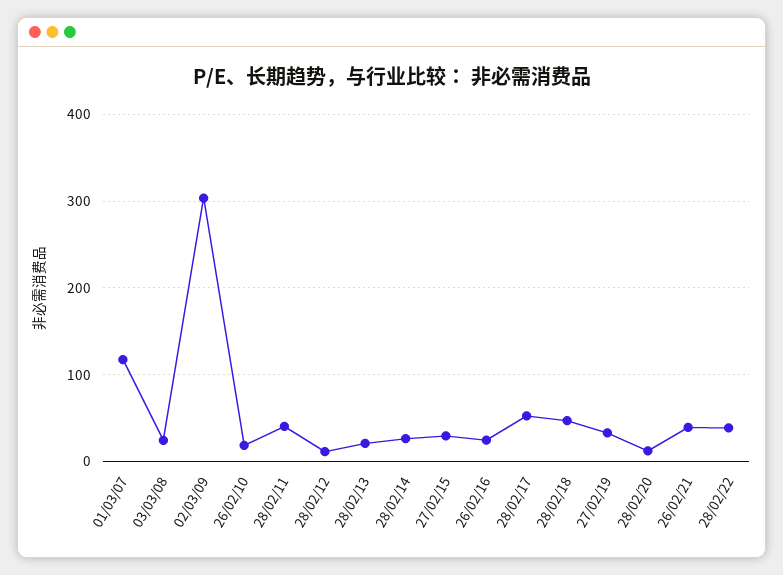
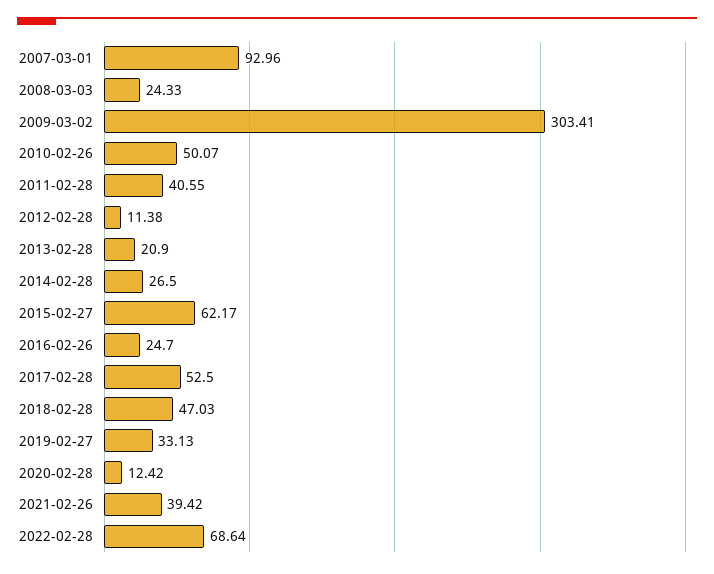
  {
-   "01/03/07": 120,
+   "01/03/07": 92.96,
    "03/03/08": 24.33,
    "02/03/09": 303.41,
-   "26/02/10": 20,
+   "26/02/10": 50.07,
    "28/02/11": 40.55,
    "28/02/12": 11.38,
    "28/02/13": 20.9,
    "28/02/14": 26.5,
-   "27/02/15": 30,
+   "27/02/15": 62.17,
    "26/02/16": 24.7,
    "28/02/17": 52.5,
    "28/02/18": 47.03,
    "27/02/19": 33.13,
    "28/02/20": 12.42,
    "26/02/21": 39.42,
-   "28/02/22": 40
+   "28/02/22": 68.64
  }

